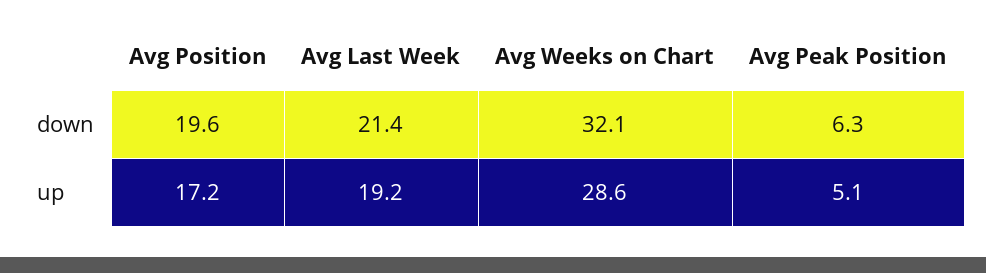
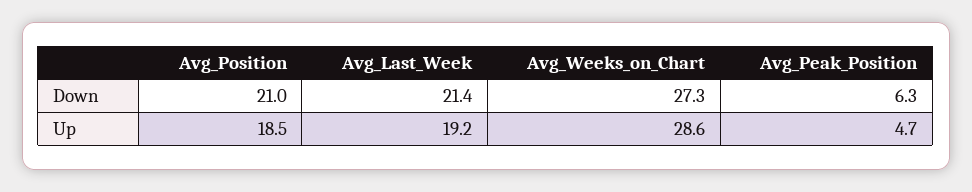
  {
    "Avg Position": {
-     "down": 19.6,
+     "down": 21,
-     "up": 17.2
+     "up": 18.5
    },
    "Avg Last Week": {
      "down": 21.4,
      "up": 19.2
    },
    "Avg Weeks on Chart": {
-     "down": 32.1,
+     "down": 27.3,
      "up": 28.6
    },
    "Avg Peak Position": {
      "down": 6.3,
-     "up": 5.1
+     "up": 4.7
    }
  }

